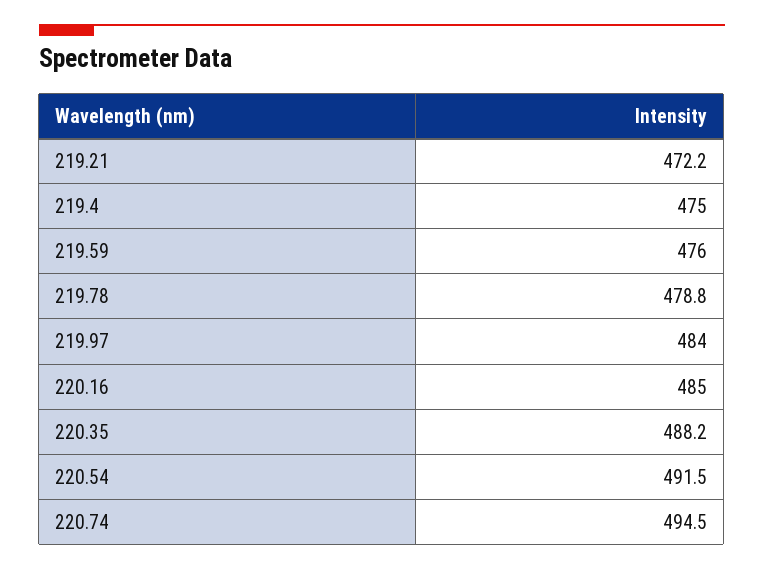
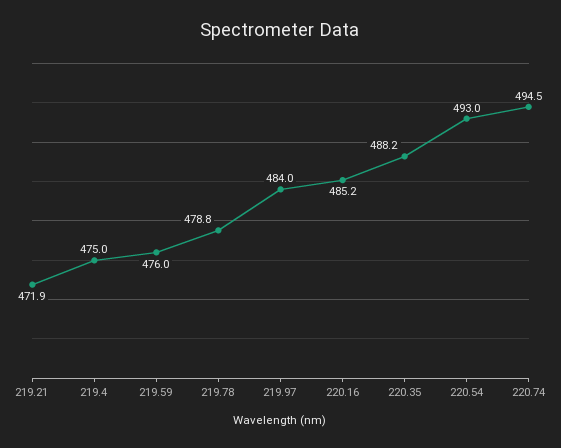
  {
-   "219.21": 472.2,
+   "219.21": 471.9,
    "219.4": 475,
    "219.59": 476,
    "219.78": 478.8,
    "219.97": 484,
-   "220.16": 485,
+   "220.16": 485.2,
    "220.35": 488.2,
-   "220.54": 491.5,
+   "220.54": 493,
    "220.74": 494.5
  }

